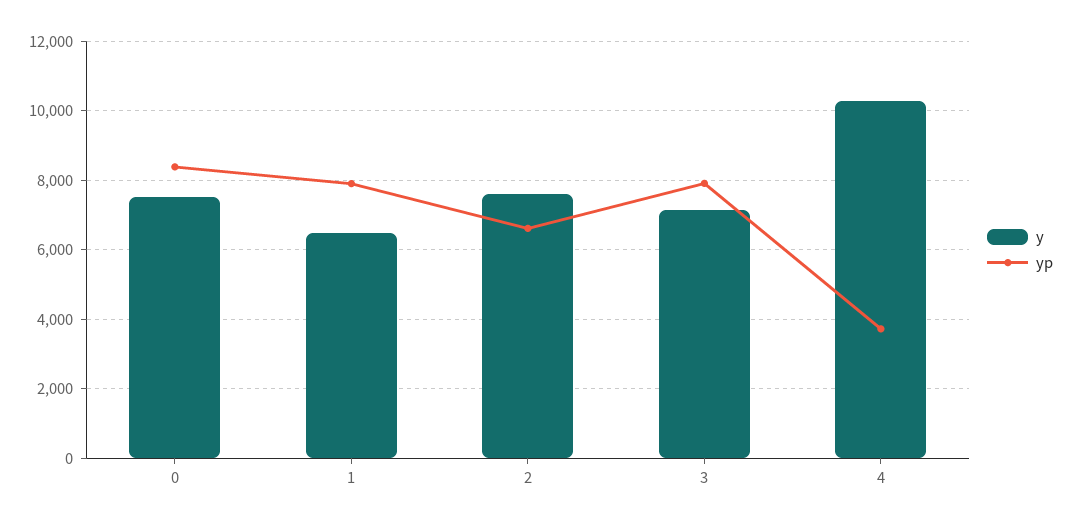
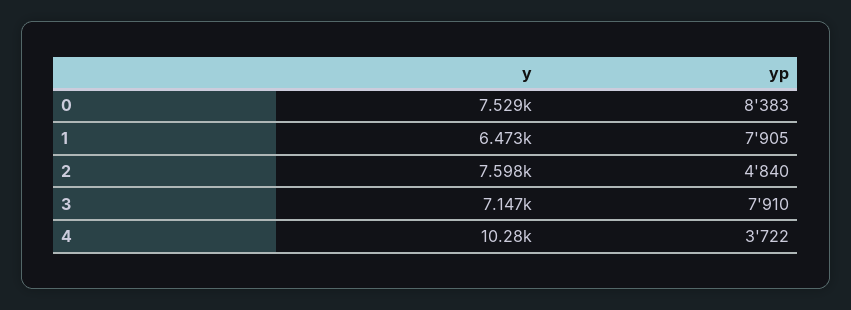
  {
    "y": {
      "0": 7529,
      "1": 6473,
      "2": 7598,
      "3": 7147,
      "4": 10280
    },
    "yp": {
      "0": 8383,
      "1": 7905,
-     "2": 6600,
+     "2": 4840,
      "3": 7910,
      "4": 3722
    }
  }

